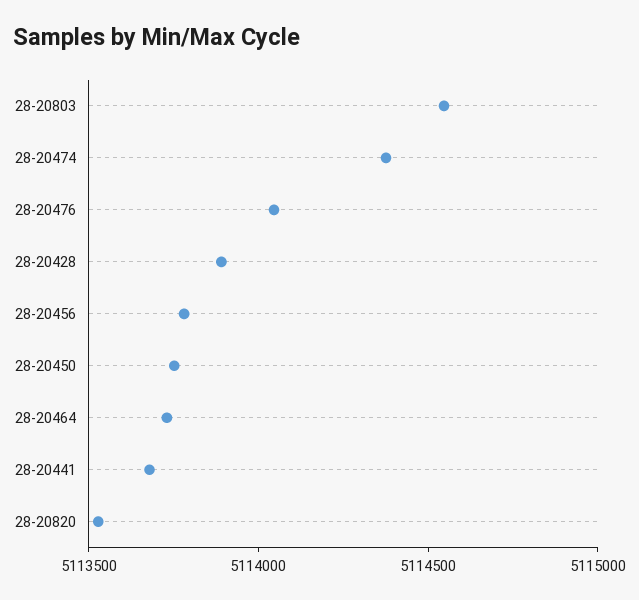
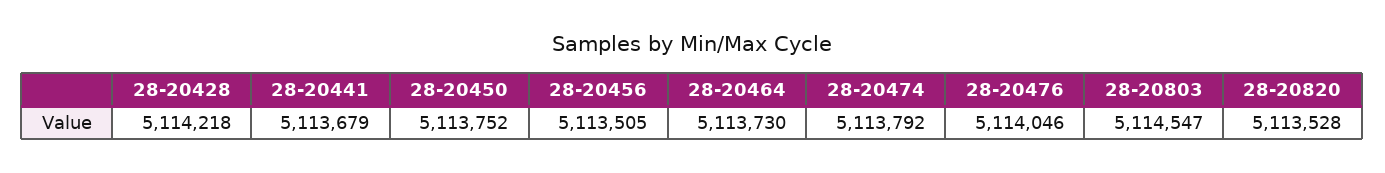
  {
    "28-20803": 5114547,
-   "28-20474": 5114400,
+   "28-20474": 5113792,
    "28-20476": 5114046,
-   "28-20428": 5113900,
+   "28-20428": 5114218,
-   "28-20456": 5113800,
+   "28-20456": 5113505,
    "28-20450": 5113752,
    "28-20464": 5113730,
    "28-20441": 5113679,
    "28-20820": 5113528
  }

